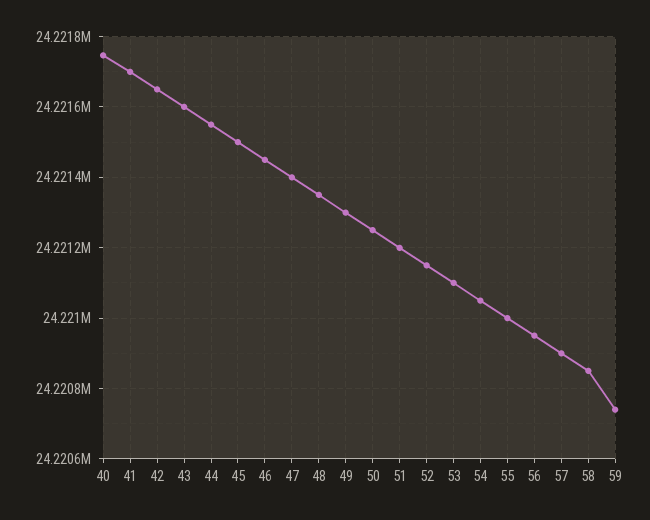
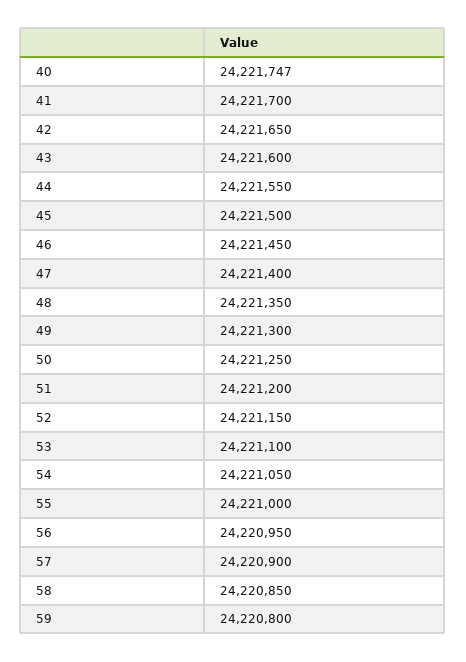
  {
    "40": 24221747,
    "41": 24221700,
    "42": 24221650,
    "43": 24221600,
    "44": 24221550,
    "45": 24221500,
    "46": 24221450,
    "47": 24221400,
    "48": 24221350,
    "49": 24221300,
    "50": 24221250,
    "51": 24221200,
    "52": 24221150,
    "53": 24221100,
    "54": 24221050,
    "55": 24221000,
    "56": 24220950,
    "57": 24220900,
    "58": 24220850,
-   "59": 24220740
+   "59": 24220800
  }

